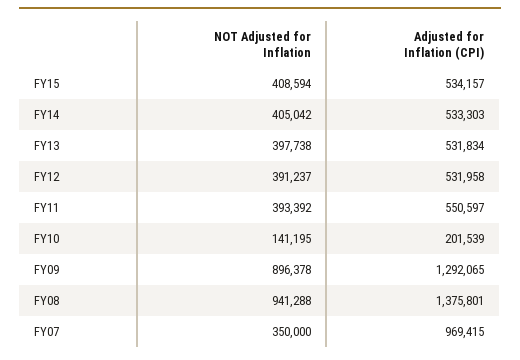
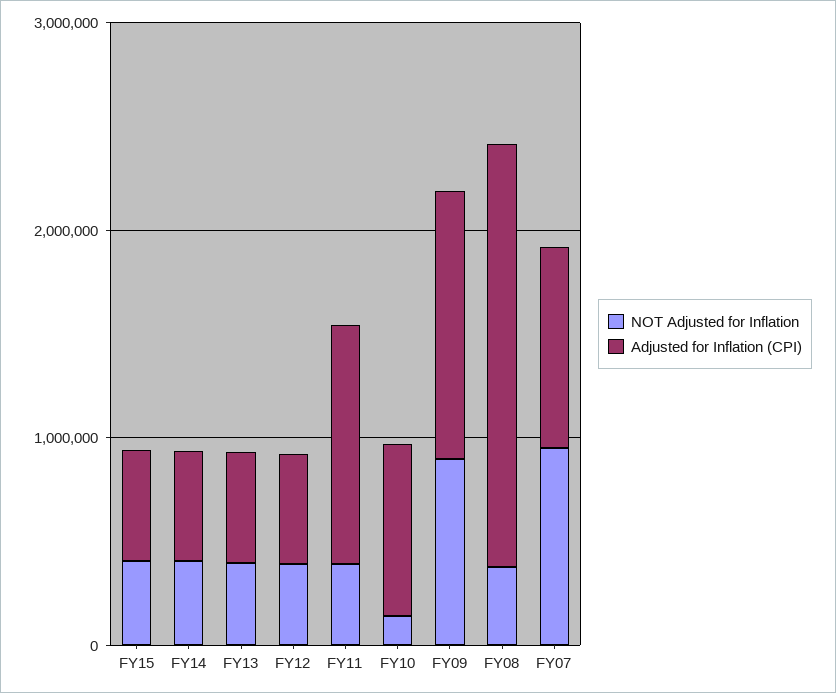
  {
    "NOT Adjusted for Inflation": {
      "FY15": 408594,
      "FY14": 405042,
      "FY13": 397738,
      "FY12": 391237,
      "FY11": 393392,
      "FY10": 141195,
      "FY09": 896378,
-     "FY08": 941288,
+     "FY08": 400000,
-     "FY07": 350000
+     "FY07": 1000000
    },
    "Adjusted for Inflation (CPI)": {
      "FY15": 534157,
      "FY14": 533303,
      "FY13": 531834,
      "FY12": 531958,
-     "FY11": 550597,
+     "FY11": 1200000,
-     "FY10": 201539,
+     "FY10": 800000,
      "FY09": 1292065,
-     "FY08": 1375801,
+     "FY08": 2000000,
      "FY07": 969415
    }
  }

